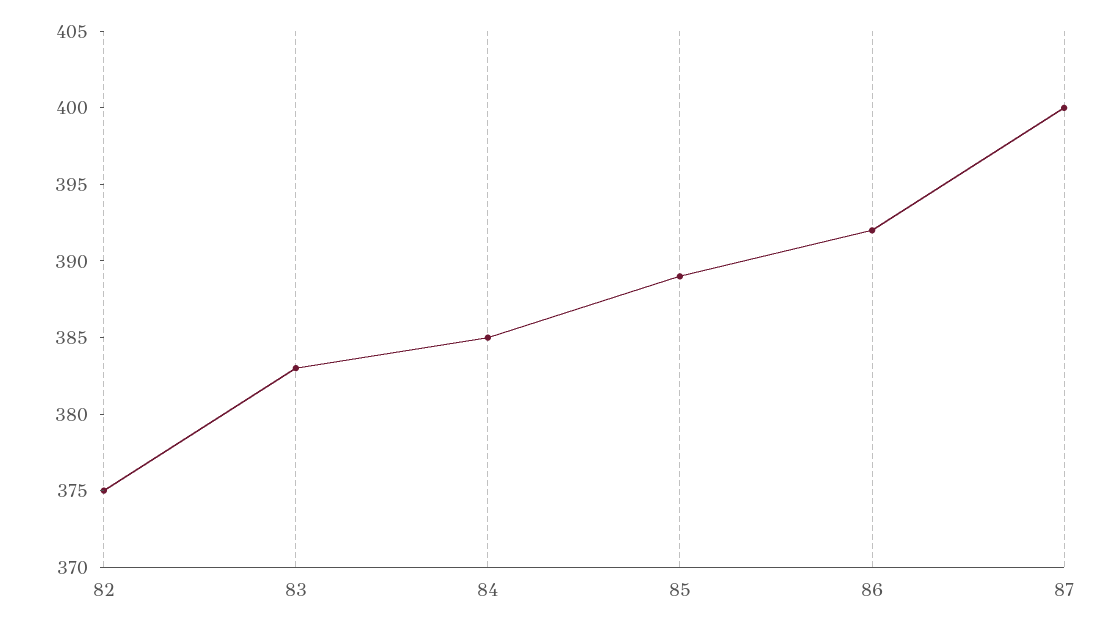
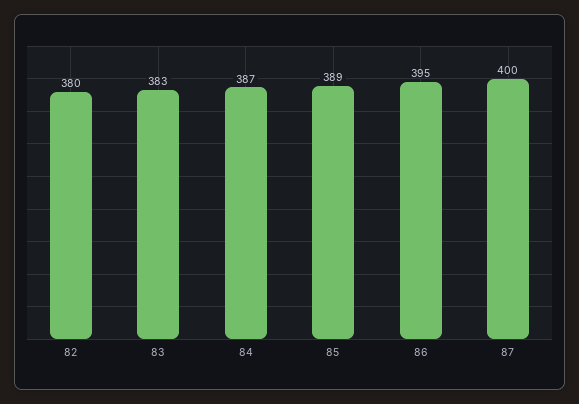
  {
-   "82": 375,
+   "82": 380,
    "83": 383,
-   "84": 385,
+   "84": 387,
    "85": 389,
-   "86": 392,
+   "86": 395,
    "87": 400
  }

